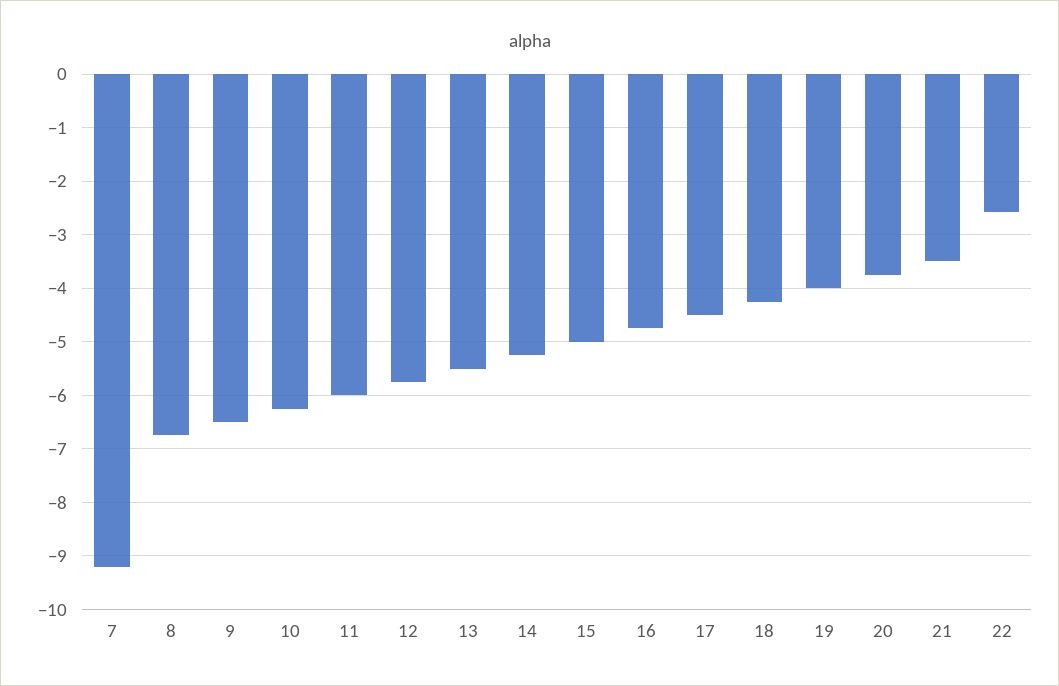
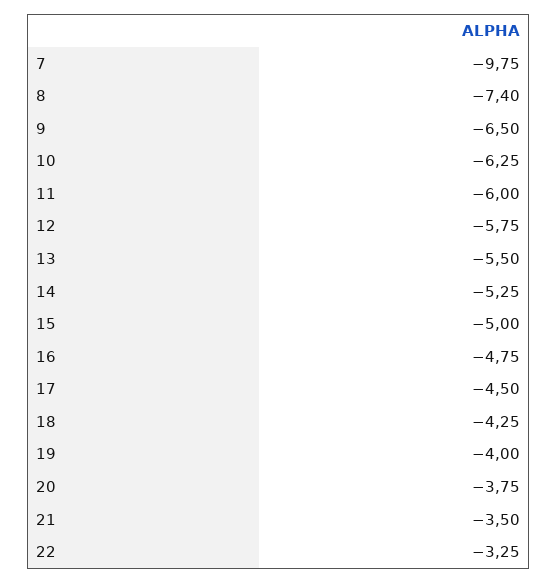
  {
-   "7": -9.2,
+   "7": -9.75,
-   "8": -6.8,
+   "8": -7.4,
    "9": -6.5,
    "10": -6.25,
    "11": -6,
    "12": -5.75,
    "13": -5.5,
    "14": -5.25,
    "15": -5,
    "16": -4.75,
    "17": -4.5,
    "18": -4.25,
    "19": -4,
    "20": -3.75,
    "21": -3.5,
-   "22": -2.6
+   "22": -3.25
  }

